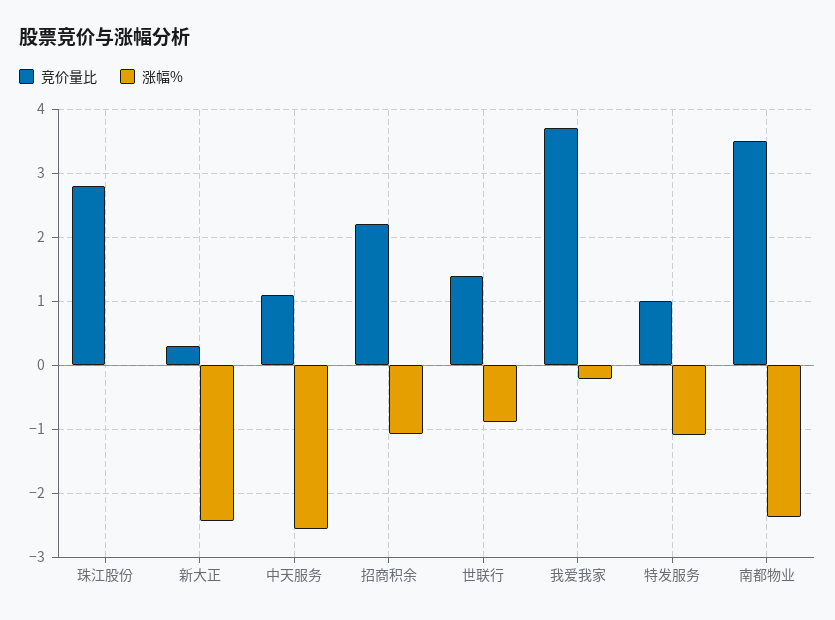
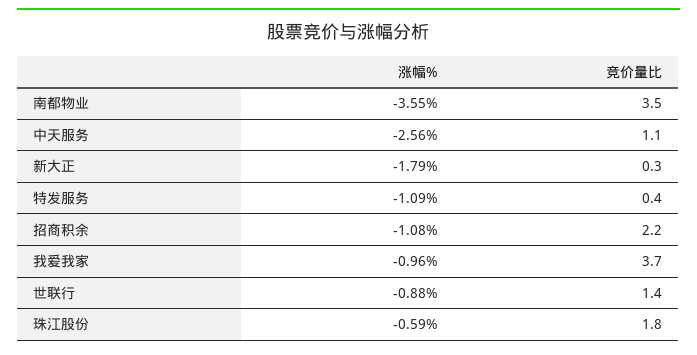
  {
    "竞价量比": {
-     "珠江股份": 2.8,
+     "珠江股份": 1.8,
      "新大正": 0.3,
      "中天服务": 1.1,
      "招商积余": 2.2,
      "世联行": 1.4,
      "我爱我家": 3.7,
-     "特发服务": 1,
+     "特发服务": 0.4,
      "南都物业": 3.5
    },
    "涨幅%": {
-     "珠江股份": 0,
+     "珠江股份": -0.59,
-     "新大正": -2.4,
+     "新大正": -1.79,
      "中天服务": -2.56,
      "招商积余": -1.08,
      "世联行": -0.88,
-     "我爱我家": -0.2,
+     "我爱我家": -0.96,
      "特发服务": -1.09,
-     "南都物业": -2.4
+     "南都物业": -3.55
    }
  }

